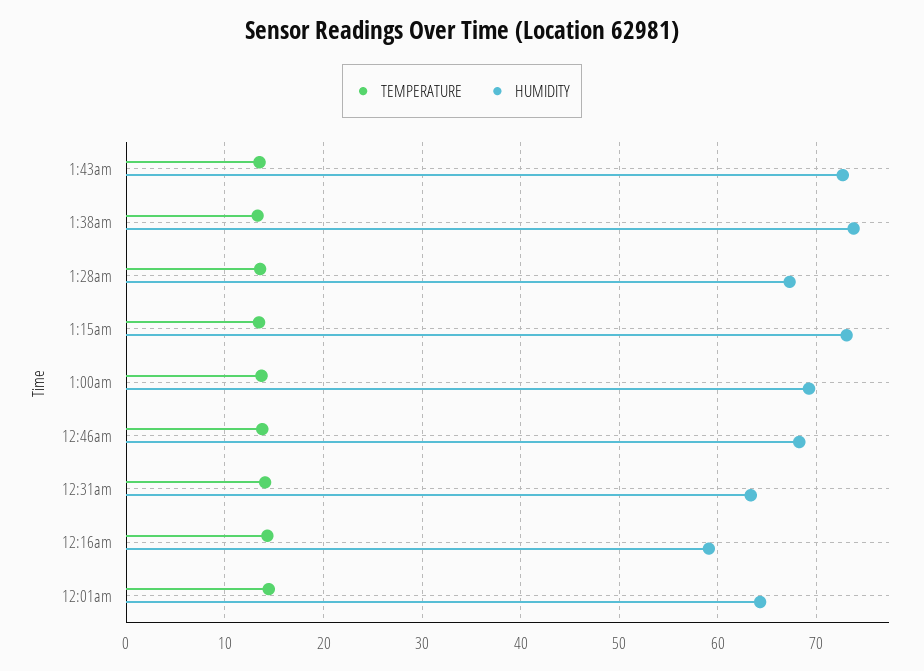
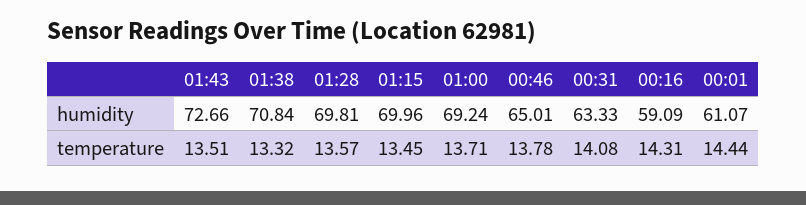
  {
    "TEMPERATURE": {
      "1:43am": 13.51,
      "1:38am": 13.32,
      "1:28am": 13.57,
      "1:15am": 13.45,
      "1:00am": 13.71,
      "12:46am": 13.78,
      "12:31am": 14.08,
      "12:16am": 14.31,
      "12:01am": 14.44
    },
    "HUMIDITY": {
      "1:43am": 72.66,
-     "1:38am": 74,
+     "1:38am": 70.84,
-     "1:28am": 67,
+     "1:28am": 69.81,
-     "1:15am": 73,
+     "1:15am": 69.96,
      "1:00am": 69.24,
-     "12:46am": 68,
+     "12:46am": 65.01,
      "12:31am": 63.33,
      "12:16am": 59.09,
-     "12:01am": 64
+     "12:01am": 61.07
    }
  }

